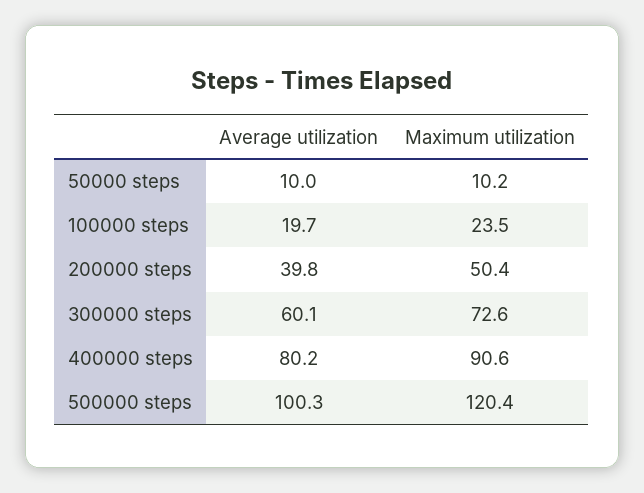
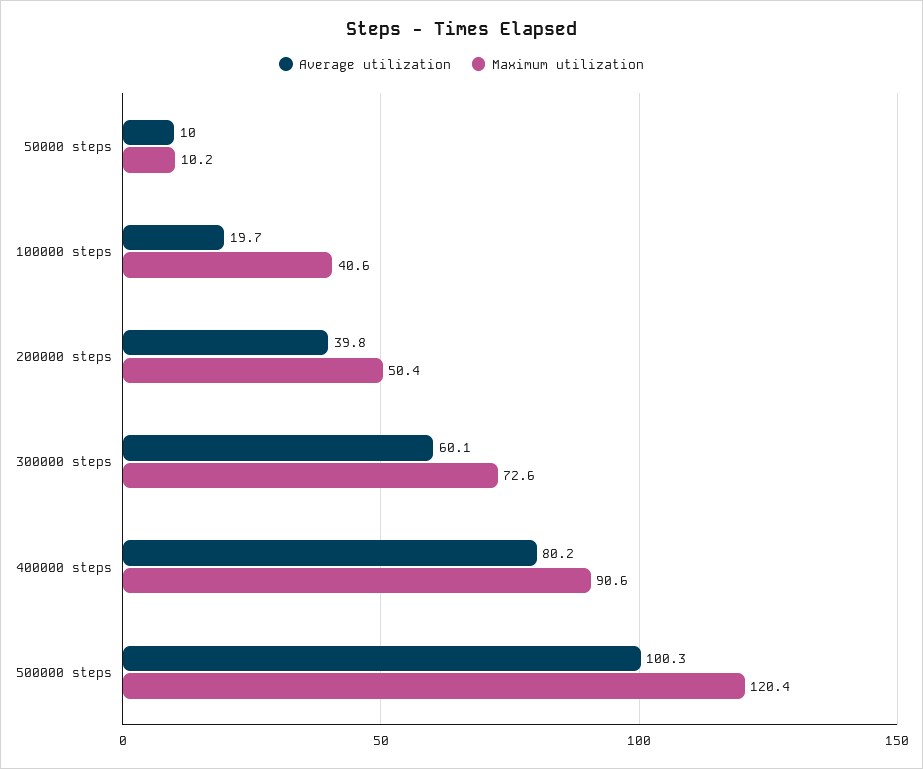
  {
    "Average utilization": {
      "50000 steps": 10,
      "100000 steps": 19.7,
      "200000 steps": 39.8,
      "300000 steps": 60.1,
      "400000 steps": 80.2,
      "500000 steps": 100.3
    },
    "Maximum utilization": {
      "50000 steps": 10.2,
-     "100000 steps": 23.5,
+     "100000 steps": 40.6,
      "200000 steps": 50.4,
      "300000 steps": 72.6,
      "400000 steps": 90.6,
      "500000 steps": 120.4
    }
  }

